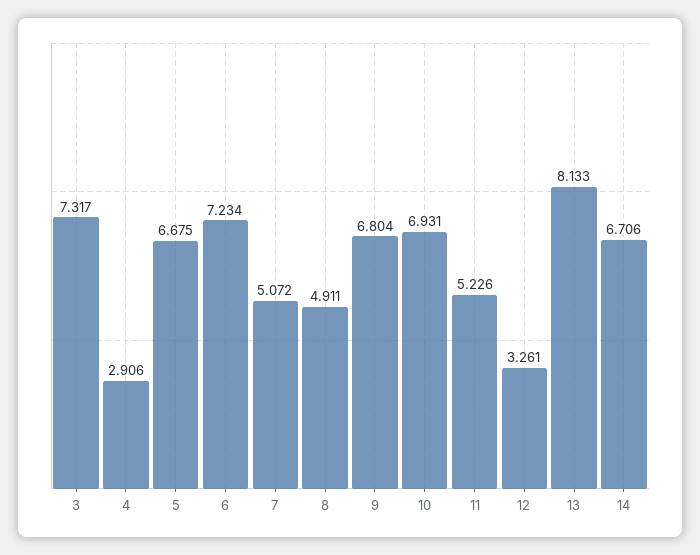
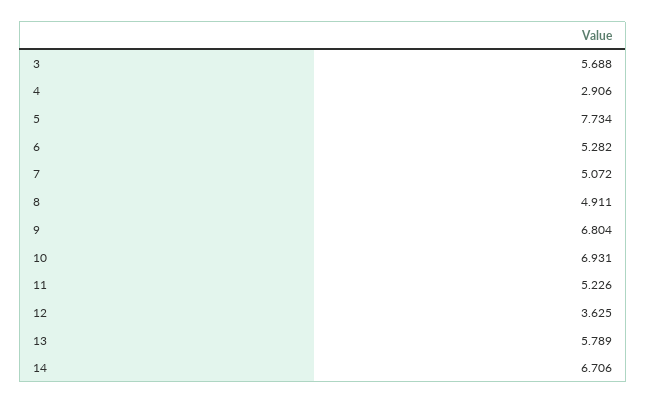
  {
-   "3": 7.317,
+   "3": 5.688,
    "4": 2.906,
-   "5": 6.675,
+   "5": 7.734,
-   "6": 7.234,
+   "6": 5.282,
    "7": 5.072,
    "8": 4.911,
    "9": 6.804,
    "10": 6.931,
    "11": 5.226,
-   "12": 3.261,
+   "12": 3.625,
-   "13": 8.133,
+   "13": 5.789,
    "14": 6.706
  }

